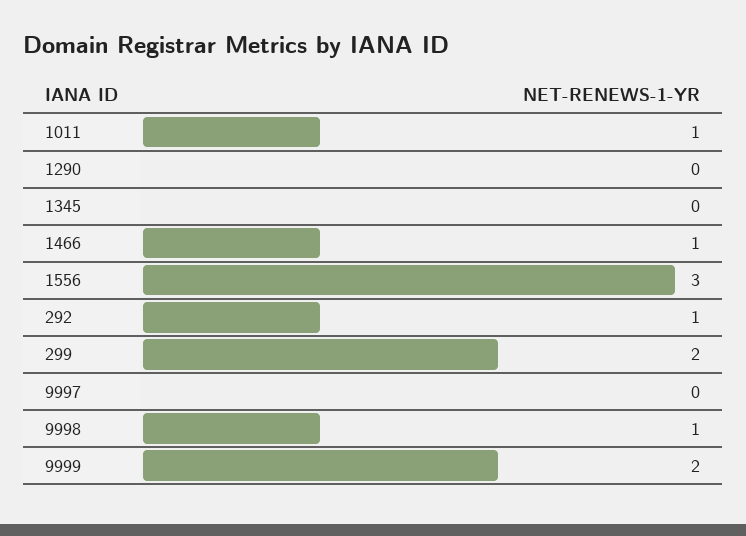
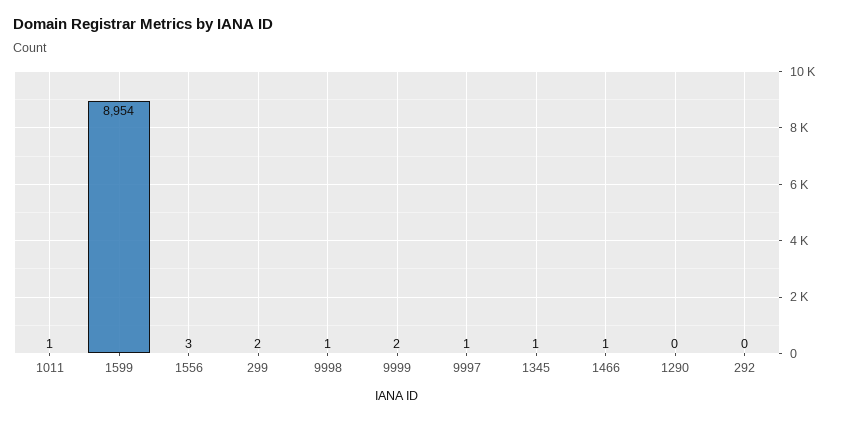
  {
    "1011": 1,
    "1290": 0,
-   "1345": 0,
+   "1345": 1,
    "1466": 1,
    "1556": 3,
-   "292": 1,
+   "292": 0,
    "299": 2,
-   "9997": 0,
+   "9997": 1,
    "9998": 1,
-   "9999": 2
+   "9999": 2,
+   "1599": 8954
  }

